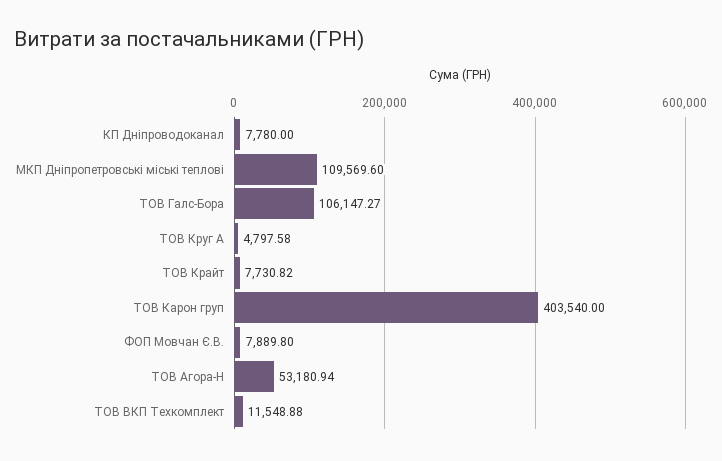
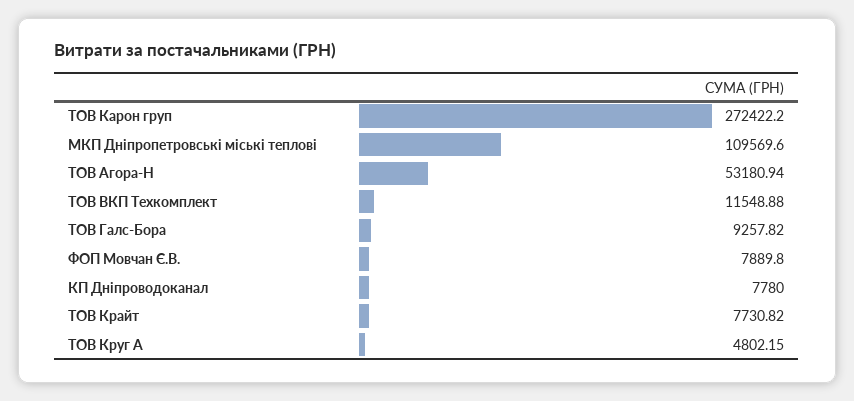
  {
    "КП Дніпроводоканал": 7780,
    "МКП Дніпропетровські міські теплові": 109569.6,
-   "ТОВ Галс-Бора": 106147.27,
+   "ТОВ Галс-Бора": 9257.82,
-   "ТОВ Круг А": 4797.58,
+   "ТОВ Круг А": 4802.15,
    "ТОВ Крайт": 7730.82,
-   "ТОВ Карон груп": 403540,
+   "ТОВ Карон груп": 272422.2,
    "ФОП Мовчан Є.В.": 7889.8,
    "ТОВ Агора-Н": 53180.94,
    "ТОВ ВКП Техкомплект": 11548.88
  }

